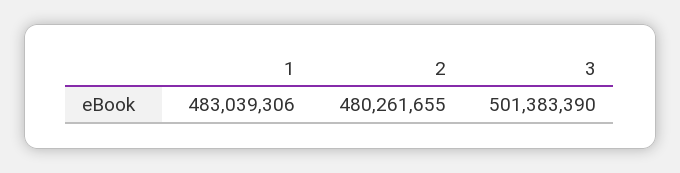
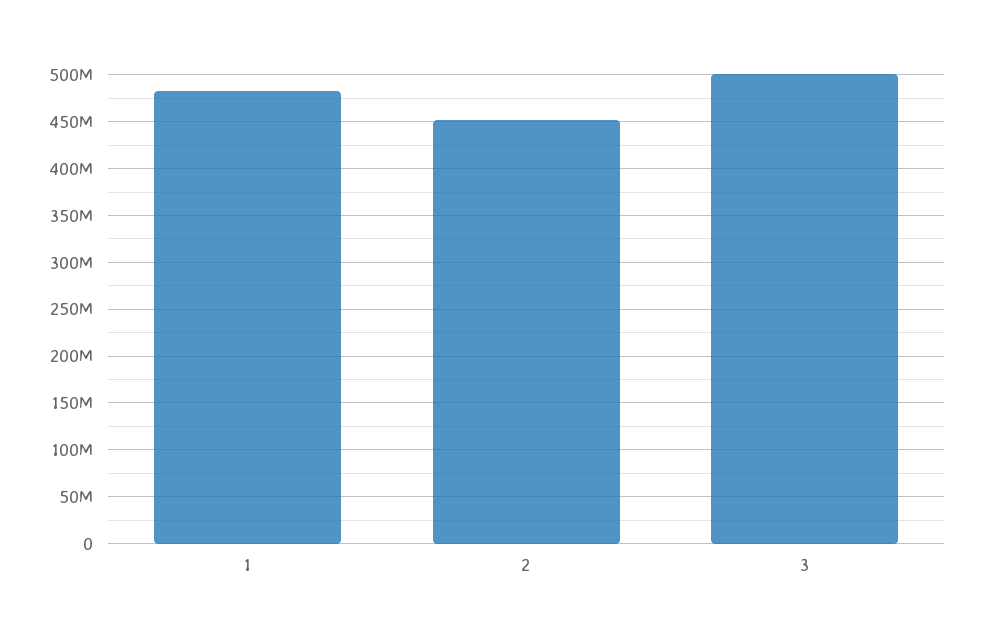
  {
    "1": 483039306,
-   "2": 480261655,
+   "2": 450000000,
    "3": 501383390
  }

